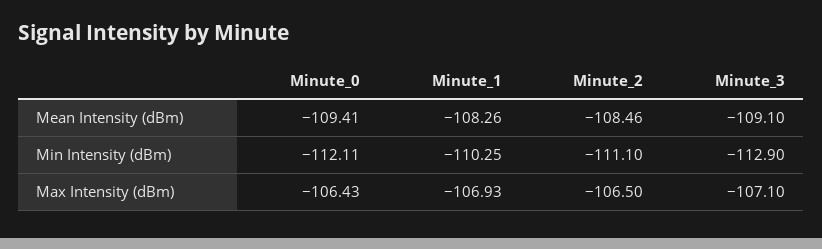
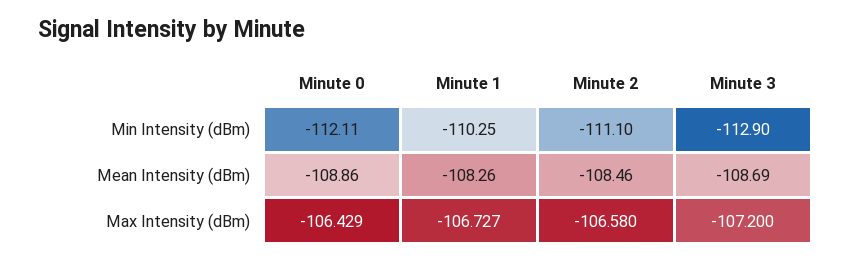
  {
    "Minute_0": {
-     "Mean Intensity (dBm)": -109.41,
+     "Mean Intensity (dBm)": -108.86,
      "Min Intensity (dBm)": -112.11,
      "Max Intensity (dBm)": -106.429
    },
    "Minute_1": {
      "Mean Intensity (dBm)": -108.26,
      "Min Intensity (dBm)": -110.25,
-     "Max Intensity (dBm)": -106.93
+     "Max Intensity (dBm)": -106.727
    },
    "Minute_2": {
      "Mean Intensity (dBm)": -108.46,
      "Min Intensity (dBm)": -111.1,
-     "Max Intensity (dBm)": -106.5
+     "Max Intensity (dBm)": -106.58
    },
    "Minute_3": {
-     "Mean Intensity (dBm)": -109.1,
+     "Mean Intensity (dBm)": -108.69,
      "Min Intensity (dBm)": -112.9,
-     "Max Intensity (dBm)": -107.1
+     "Max Intensity (dBm)": -107.2
    }
  }

